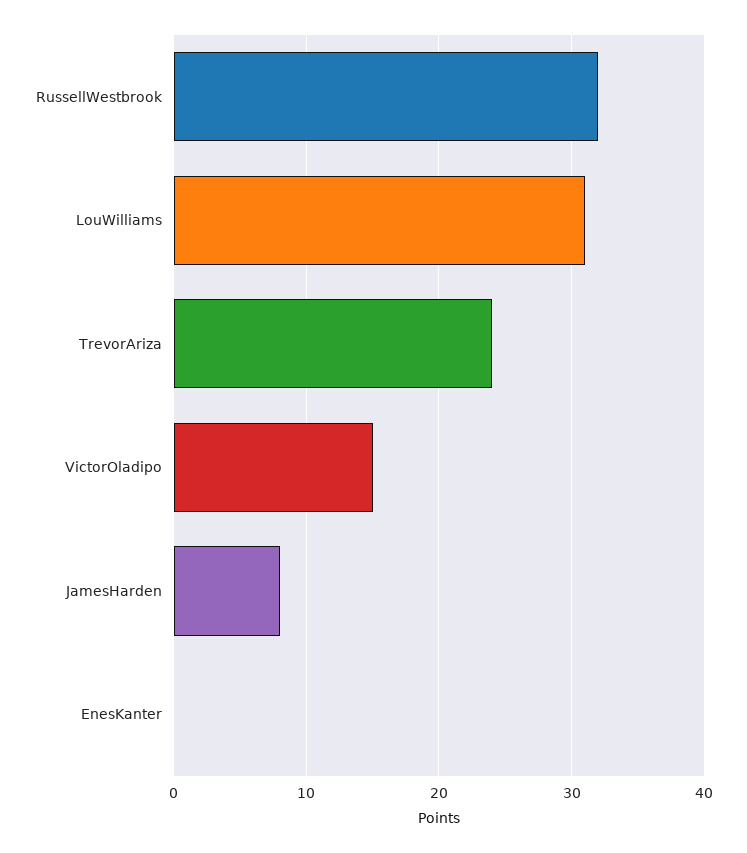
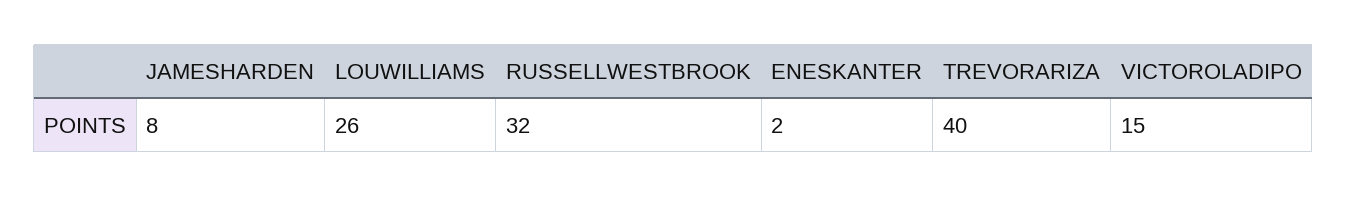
  {
    "RussellWestbrook": 32,
-   "LouWilliams": 31,
+   "LouWilliams": 26,
-   "TrevorAriza": 24,
+   "TrevorAriza": 40,
    "VictorOladipo": 15,
    "JamesHarden": 8,
-   "EnesKanter": 0
+   "EnesKanter": 2
  }

